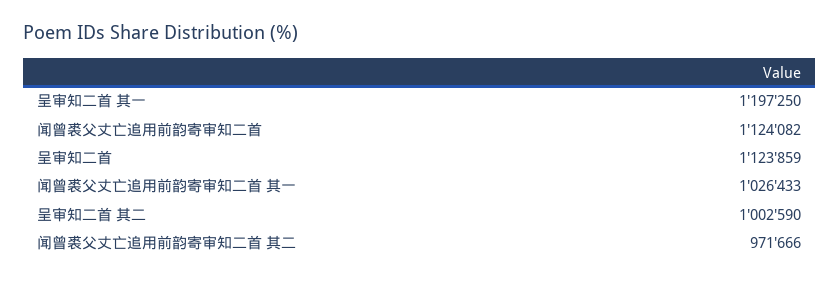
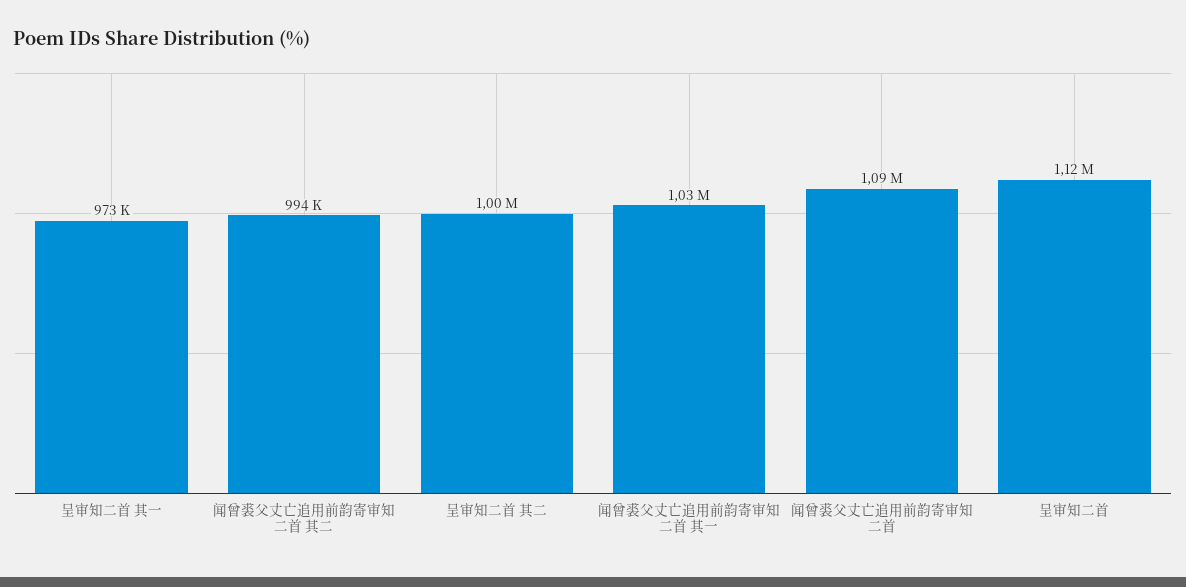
  {
-   "呈审知二首 其一": 1197250,
+   "呈审知二首 其一": 973000,
-   "闻曾裘父丈亡追用前韵寄审知二首": 1124082,
+   "闻曾裘父丈亡追用前韵寄审知二首": 1090000,
    "呈审知二首": 1123859,
    "闻曾裘父丈亡追用前韵寄审知二首 其一": 1026433,
    "呈审知二首 其二": 1002590,
-   "闻曾裘父丈亡追用前韵寄审知二首 其二": 971666
+   "闻曾裘父丈亡追用前韵寄审知二首 其二": 994000
  }

